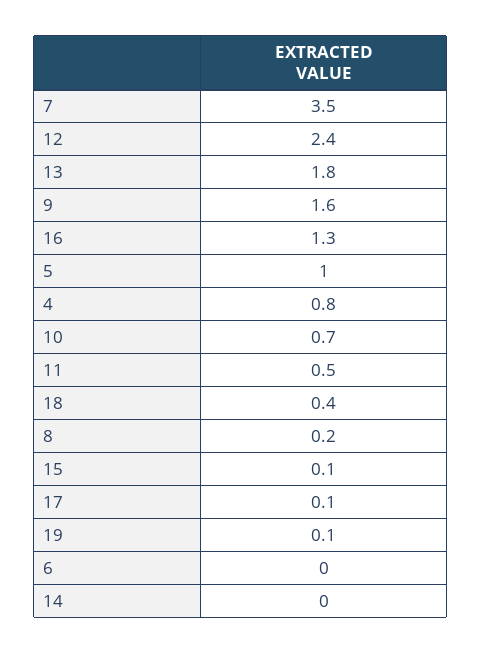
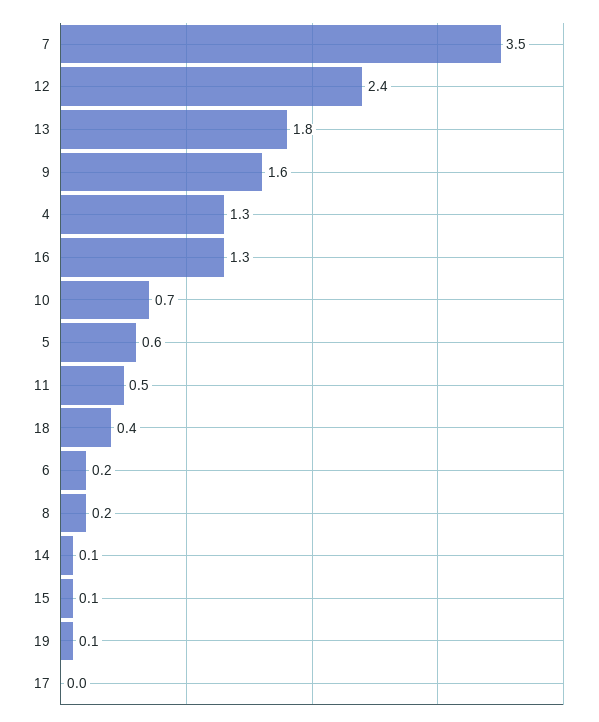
  {
    "7": 3.5,
    "12": 2.4,
    "13": 1.8,
    "9": 1.6,
    "16": 1.3,
-   "5": 1,
+   "5": 0.6,
-   "4": 0.8,
+   "4": 1.3,
    "10": 0.7,
    "11": 0.5,
    "18": 0.4,
    "8": 0.2,
    "15": 0.1,
-   "17": 0.1,
+   "17": 0,
    "19": 0.1,
-   "6": 0,
+   "6": 0.2,
-   "14": 0
+   "14": 0.1
  }

